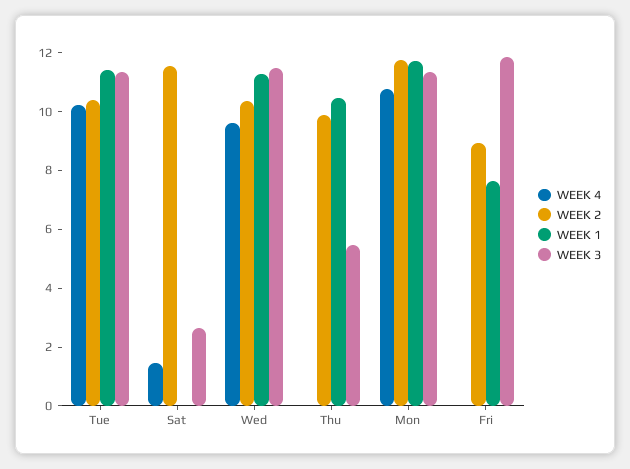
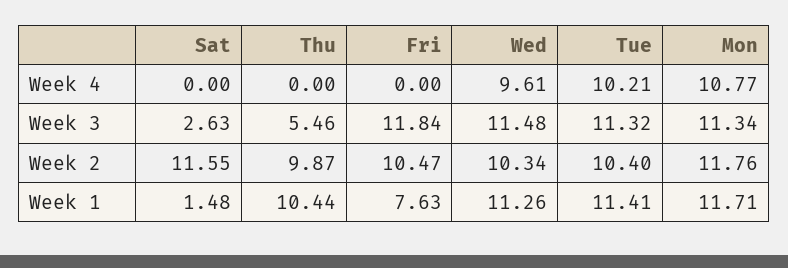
  {
    "WEEK 4": {
      "Tue": 10.21,
-     "Sat": 1.5,
+     "Sat": 0,
      "Wed": 9.61,
      "Thu": 0,
      "Mon": 10.77,
      "Fri": 0
    },
    "WEEK 2": {
      "Tue": 10.4,
      "Sat": 11.55,
      "Wed": 10.34,
      "Thu": 9.87,
      "Mon": 11.76,
-     "Fri": 9
+     "Fri": 10.47
    },
    "WEEK 1": {
      "Tue": 11.41,
-     "Sat": 0,
+     "Sat": 1.48,
      "Wed": 11.26,
      "Thu": 10.44,
      "Mon": 11.71,
      "Fri": 7.63
    },
    "WEEK 3": {
      "Tue": 11.32,
      "Sat": 2.63,
      "Wed": 11.48,
      "Thu": 5.46,
      "Mon": 11.34,
      "Fri": 11.84
    }
  }

